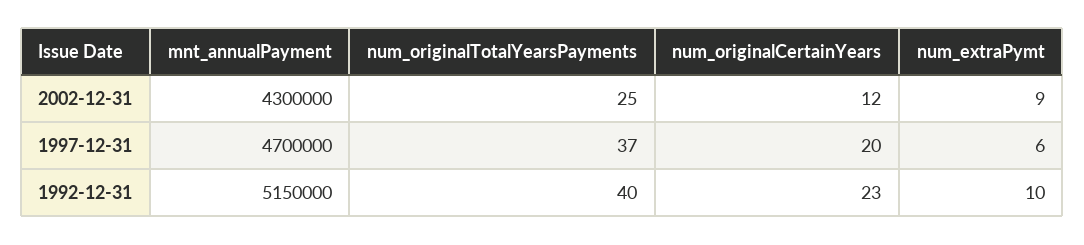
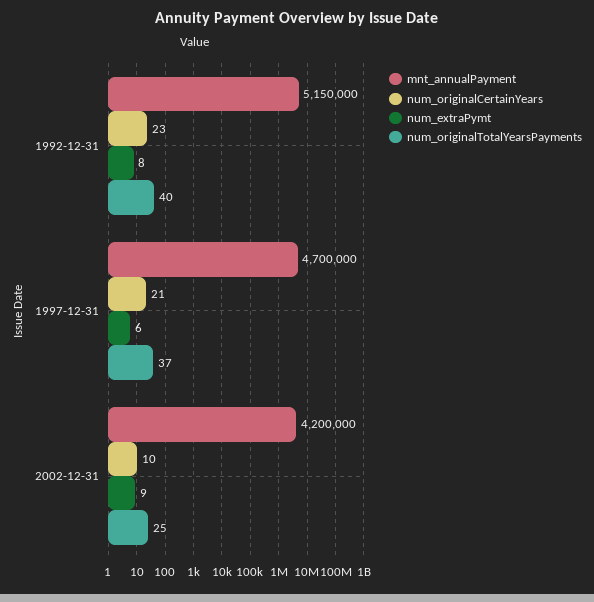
  {
    "mnt_annualPayment": {
-     "2002-12-31": 4300000,
+     "2002-12-31": 4200000,
      "1997-12-31": 4700000,
      "1992-12-31": 5150000
    },
    "num_originalTotalYearsPayments": {
      "2002-12-31": 25,
      "1997-12-31": 37,
      "1992-12-31": 40
    },
    "num_originalCertainYears": {
-     "2002-12-31": 12,
+     "2002-12-31": 10,
-     "1997-12-31": 20,
+     "1997-12-31": 21,
      "1992-12-31": 23
    },
    "num_extraPymt": {
      "2002-12-31": 9,
      "1997-12-31": 6,
-     "1992-12-31": 10
+     "1992-12-31": 8
    }
  }

